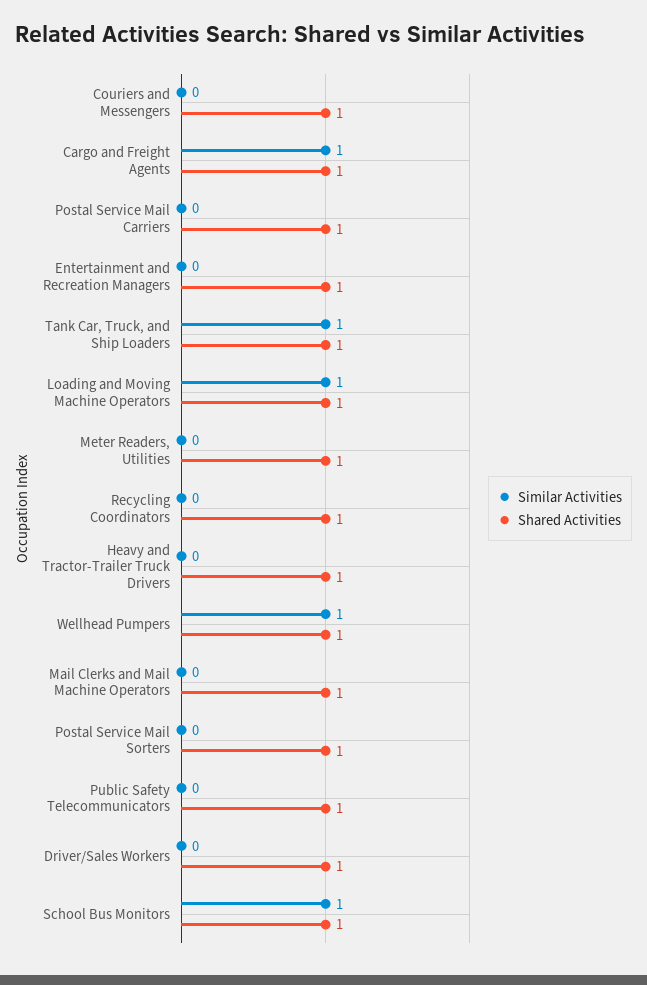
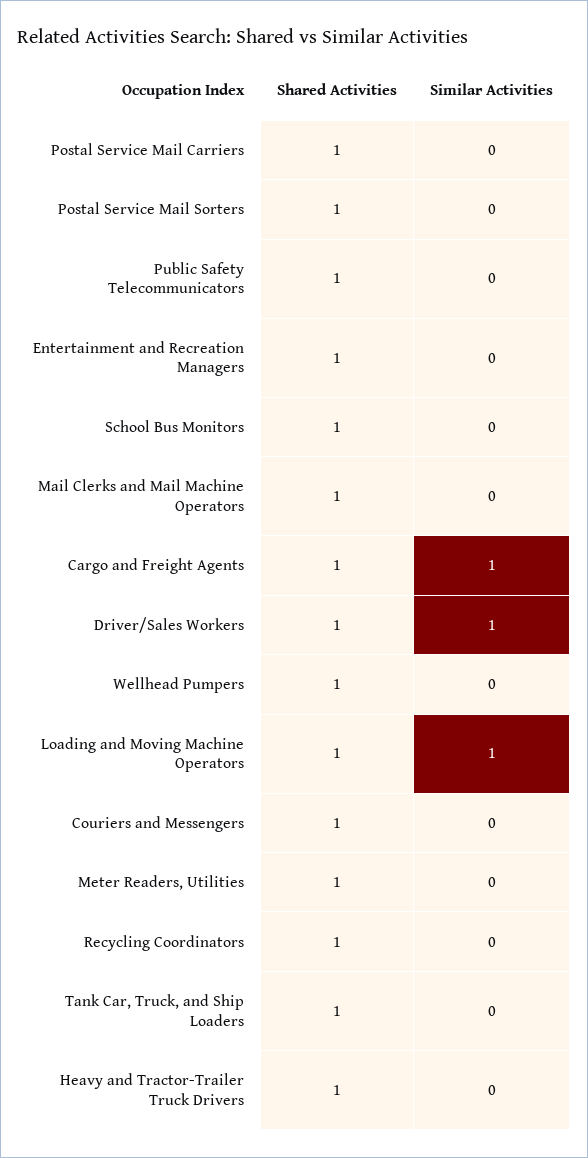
  {
    "Similar Activities": {
      "Couriers and Messengers": 0,
      "Cargo and Freight Agents": 1,
      "Postal Service Mail Carriers": 0,
      "Entertainment and Recreation Managers": 0,
-     "Tank Car, Truck, and Ship Loaders": 1,
+     "Tank Car, Truck, and Ship Loaders": 0,
      "Loading and Moving Machine Operators": 1,
      "Meter Readers, Utilities": 0,
      "Recycling Coordinators": 0,
      "Heavy and Tractor-Trailer Truck Drivers": 0,
-     "Wellhead Pumpers": 1,
+     "Wellhead Pumpers": 0,
      "Mail Clerks and Mail Machine Operators": 0,
      "Postal Service Mail Sorters": 0,
      "Public Safety Telecommunicators": 0,
-     "Driver/Sales Workers": 0,
+     "Driver/Sales Workers": 1,
-     "School Bus Monitors": 1
+     "School Bus Monitors": 0
    },
    "Shared Activities": {
      "Couriers and Messengers": 1,
      "Cargo and Freight Agents": 1,
      "Postal Service Mail Carriers": 1,
      "Entertainment and Recreation Managers": 1,
      "Tank Car, Truck, and Ship Loaders": 1,
      "Loading and Moving Machine Operators": 1,
      "Meter Readers, Utilities": 1,
      "Recycling Coordinators": 1,
      "Heavy and Tractor-Trailer Truck Drivers": 1,
      "Wellhead Pumpers": 1,
      "Mail Clerks and Mail Machine Operators": 1,
      "Postal Service Mail Sorters": 1,
      "Public Safety Telecommunicators": 1,
      "Driver/Sales Workers": 1,
      "School Bus Monitors": 1
    }
  }

